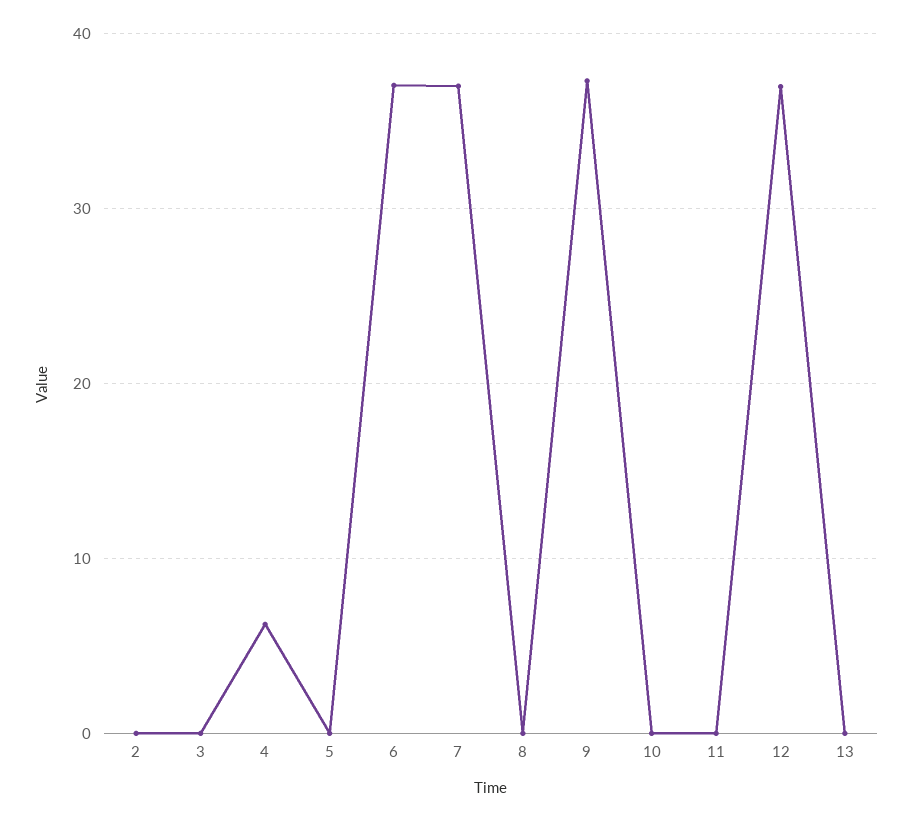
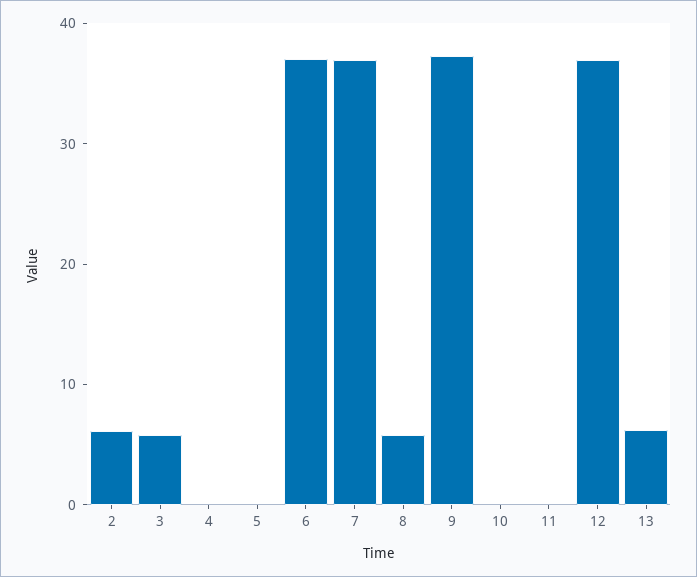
  {
-   "2": 0,
+   "2": 6,
-   "3": 0,
+   "3": 6,
-   "4": 6,
+   "4": 0,
    "5": 0,
    "6": 37,
    "7": 37,
-   "8": 0,
+   "8": 6,
    "9": 37,
    "10": 0,
    "11": 0,
    "12": 37,
-   "13": 0
+   "13": 6
  }

